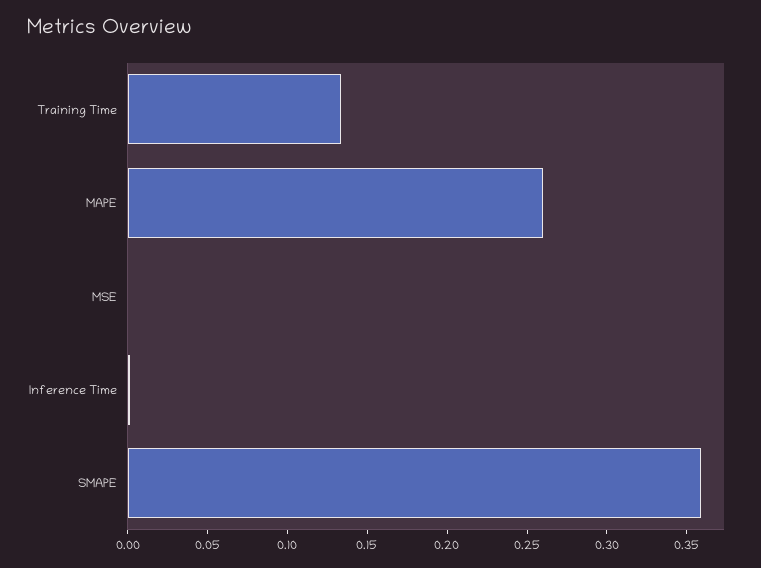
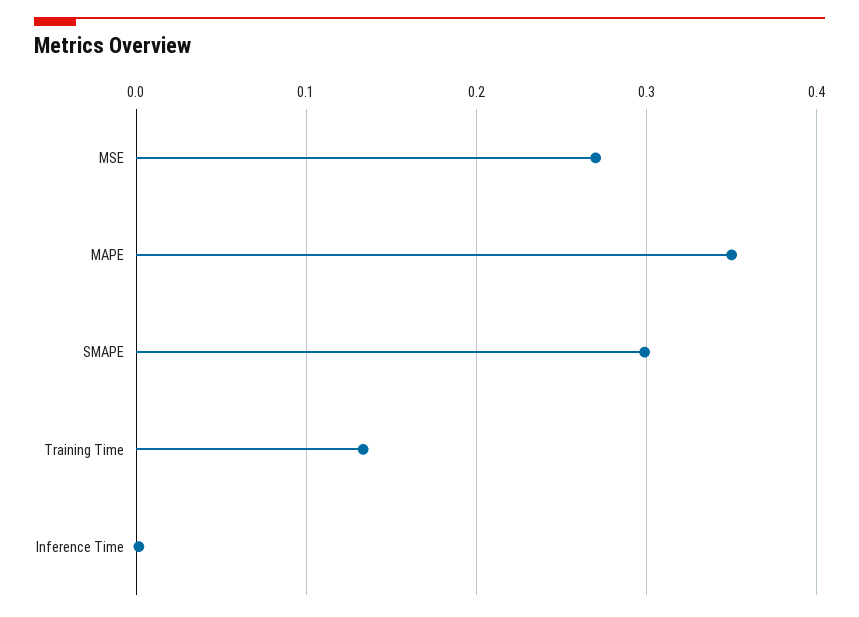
  {
    "Training Time": 0.13,
-   "MAPE": 0.26,
+   "MAPE": 0.35,
-   "MSE": 0,
+   "MSE": 0.27,
    "Inference Time": 0,
-   "SMAPE": 0.36
+   "SMAPE": 0.3
  }

